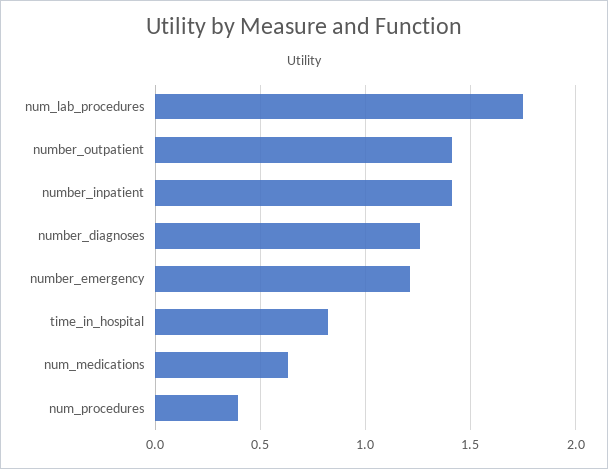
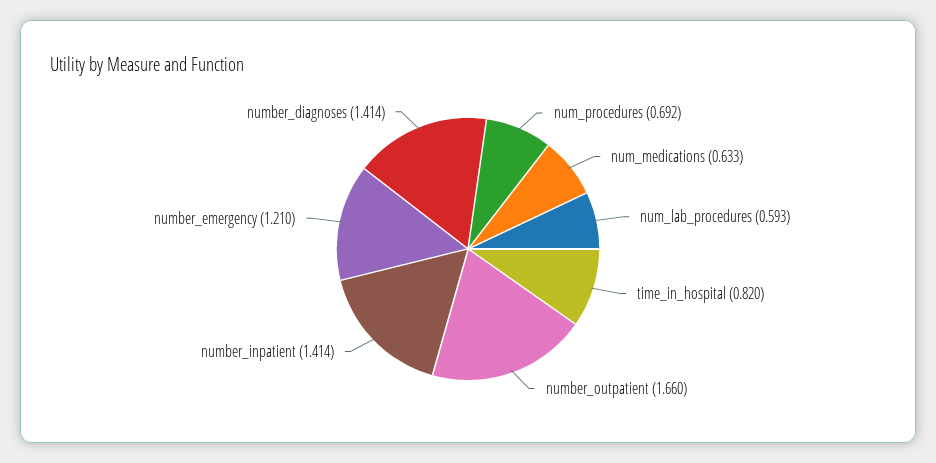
  {
-   "num_lab_procedures": 1.75,
+   "num_lab_procedures": 0.593,
-   "number_outpatient": 1.4,
+   "number_outpatient": 1.66,
    "number_inpatient": 1.414,
-   "number_diagnoses": 1.25,
+   "number_diagnoses": 1.414,
    "number_emergency": 1.21,
    "time_in_hospital": 0.82,
    "num_medications": 0.633,
-   "num_procedures": 0.4
+   "num_procedures": 0.692
  }

